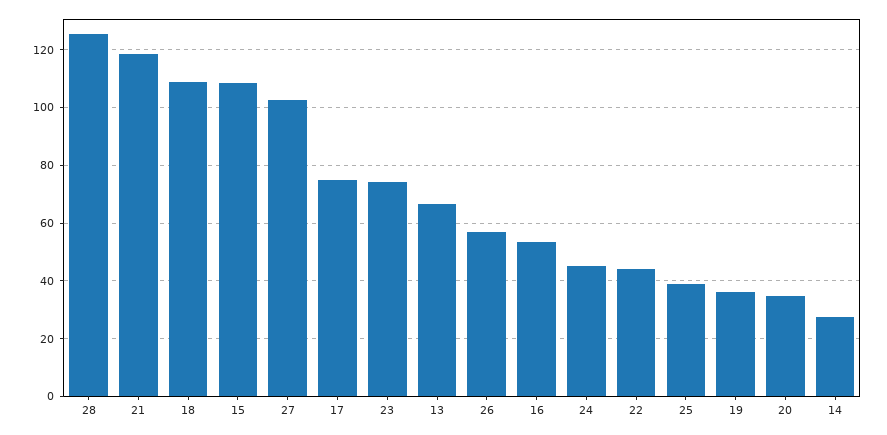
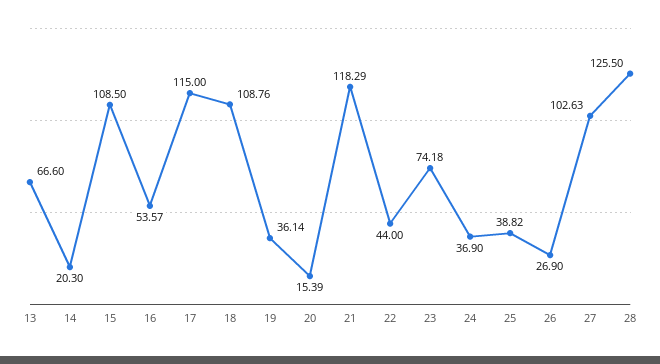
  {
    "28": 125.5,
    "21": 118.29,
    "18": 108.76,
    "15": 108.5,
    "27": 102.63,
-   "17": 75,
+   "17": 115,
    "23": 74.18,
    "13": 66.6,
-   "26": 57.5,
+   "26": 26.9,
    "16": 53.57,
-   "24": 45,
+   "24": 36.9,
    "22": 44,
    "25": 38.82,
    "19": 36.14,
-   "20": 35,
+   "20": 15.39,
-   "14": 27.5
+   "14": 20.3
  }

